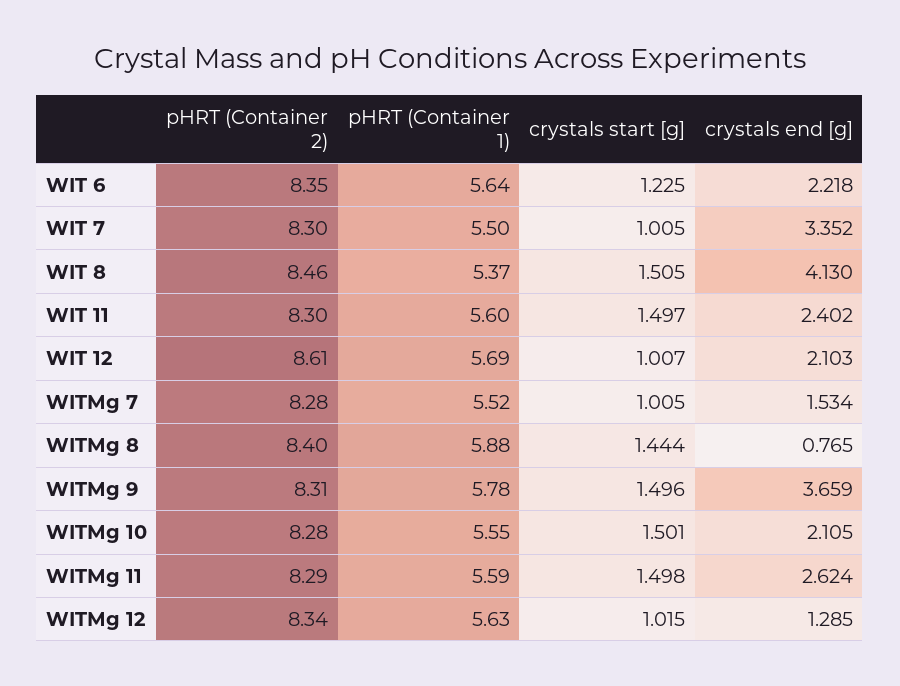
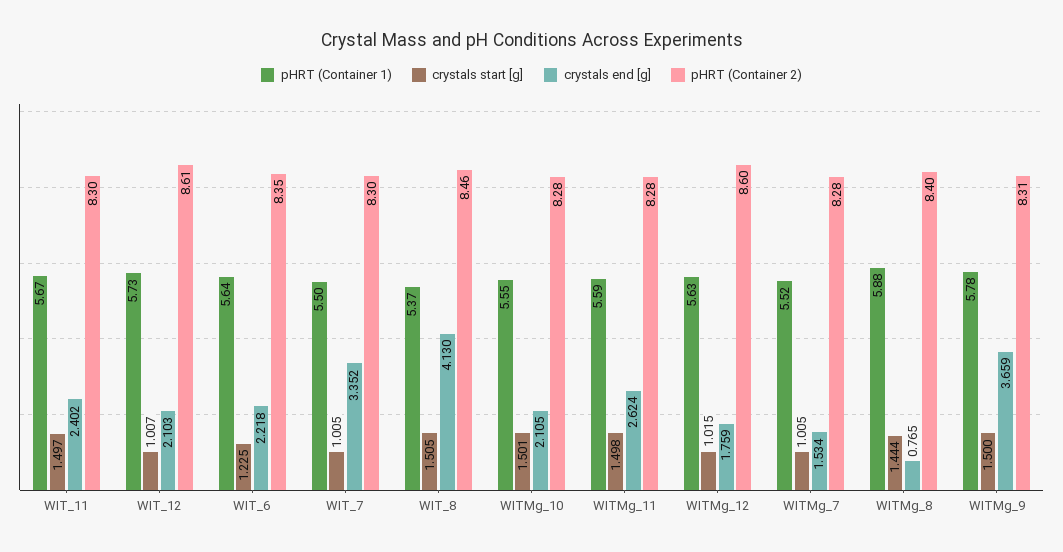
  {
    "pHRT (Container 2)": {
      "WIT 6": 8.35,
      "WIT 7": 8.3,
      "WIT 8": 8.46,
      "WIT 11": 8.3,
      "WIT 12": 8.61,
      "WITMg 7": 8.28,
      "WITMg 8": 8.4,
      "WITMg 9": 8.31,
      "WITMg 10": 8.28,
-     "WITMg 11": 8.29,
+     "WITMg 11": 8.28,
-     "WITMg 12": 8.34
+     "WITMg 12": 8.6
    },
    "pHRT (Container 1)": {
      "WIT 6": 5.64,
      "WIT 7": 5.5,
      "WIT 8": 5.37,
-     "WIT 11": 5.6,
+     "WIT 11": 5.67,
-     "WIT 12": 5.69,
+     "WIT 12": 5.73,
      "WITMg 7": 5.52,
      "WITMg 8": 5.88,
      "WITMg 9": 5.78,
      "WITMg 10": 5.55,
      "WITMg 11": 5.59,
      "WITMg 12": 5.63
    },
    "crystals start [g]": {
      "WIT 6": 1.225,
      "WIT 7": 1.005,
      "WIT 8": 1.505,
      "WIT 11": 1.497,
      "WIT 12": 1.007,
      "WITMg 7": 1.005,
      "WITMg 8": 1.444,
-     "WITMg 9": 1.496,
+     "WITMg 9": 1.5,
      "WITMg 10": 1.501,
      "WITMg 11": 1.498,
      "WITMg 12": 1.015
    },
    "crystals end [g]": {
      "WIT 6": 2.218,
      "WIT 7": 3.352,
      "WIT 8": 4.13,
      "WIT 11": 2.402,
      "WIT 12": 2.103,
      "WITMg 7": 1.534,
      "WITMg 8": 0.765,
      "WITMg 9": 3.659,
      "WITMg 10": 2.105,
      "WITMg 11": 2.624,
-     "WITMg 12": 1.285
+     "WITMg 12": 1.759
    }
  }

